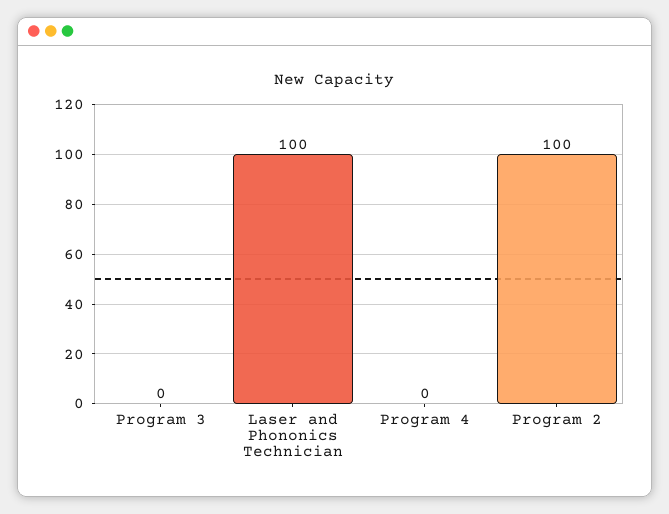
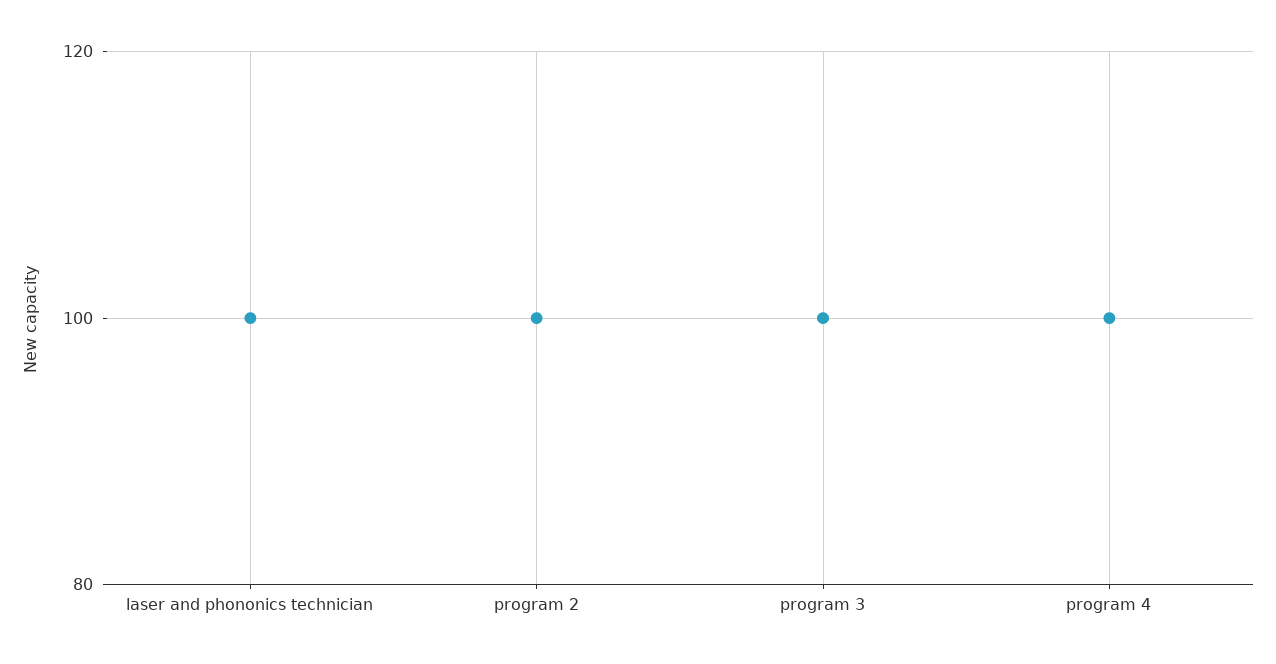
  {
-   "Program 3": 0,
+   "Program 3": 100,
    "Laser and Phononics Technician": 100,
-   "Program 4": 0,
+   "Program 4": 100,
    "Program 2": 100
  }

